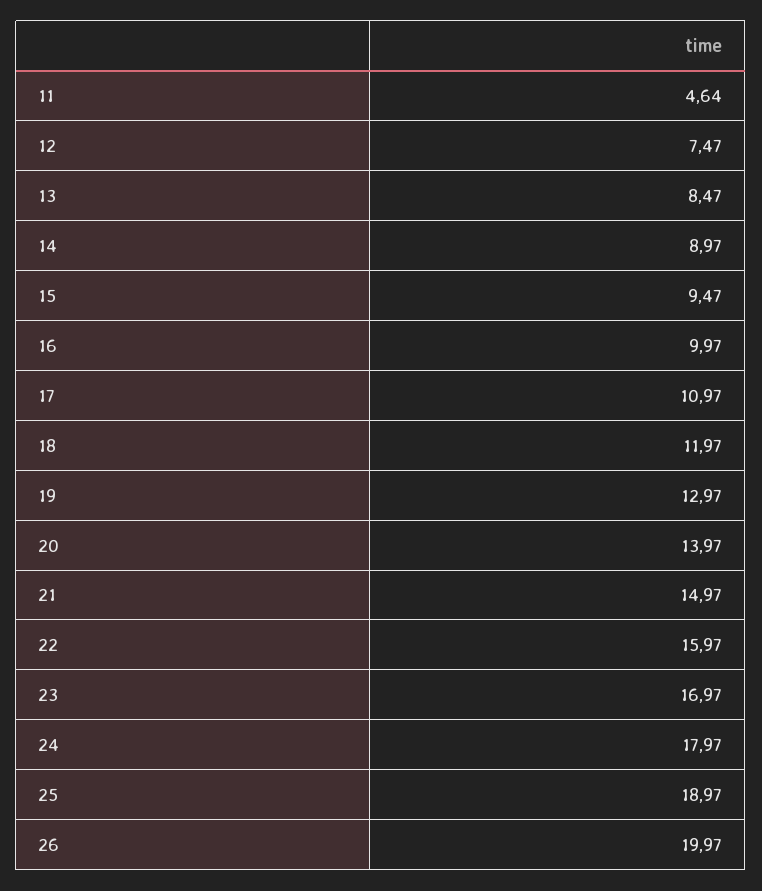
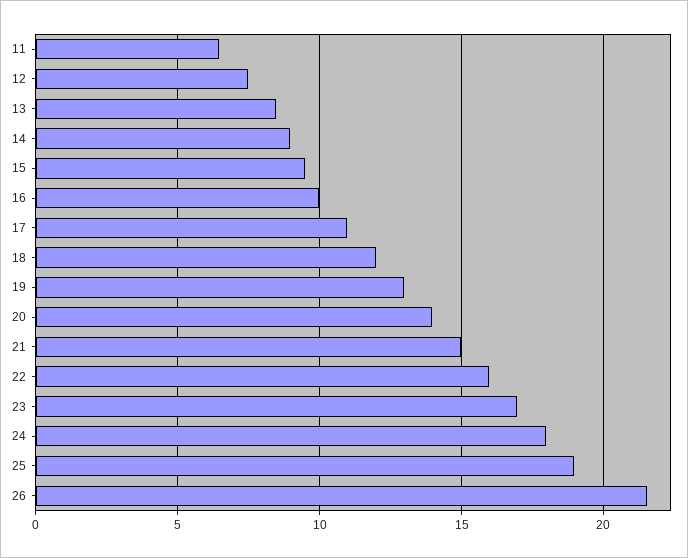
  {
-   "11": 4.64,
+   "11": 6.5,
    "12": 7.47,
    "13": 8.47,
    "14": 8.97,
    "15": 9.47,
    "16": 9.97,
    "17": 10.97,
    "18": 11.97,
    "19": 12.97,
    "20": 13.97,
    "21": 14.97,
    "22": 15.97,
    "23": 16.97,
    "24": 17.97,
    "25": 18.97,
-   "26": 19.97
+   "26": 21.5
  }

